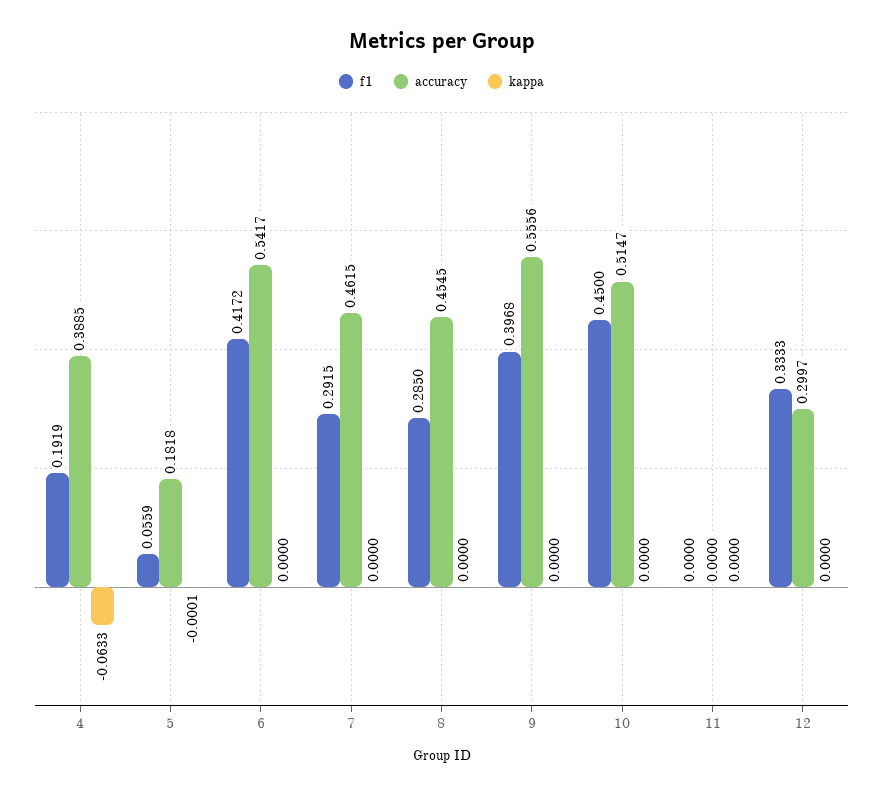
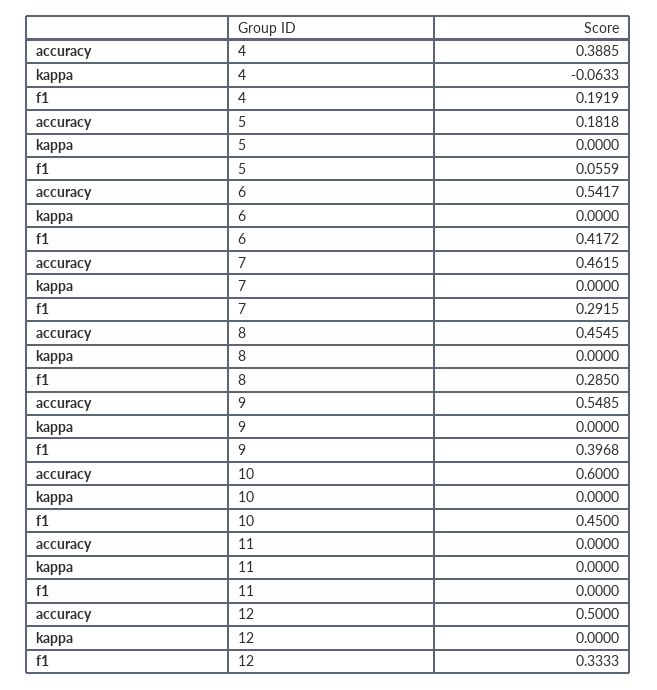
  {
    "f1": {
      "4": 0.1919,
      "5": 0.0559,
      "6": 0.4172,
      "7": 0.2915,
      "8": 0.285,
      "9": 0.3968,
      "10": 0.45,
      "11": 0,
      "12": 0.3333
    },
    "accuracy": {
      "4": 0.3885,
      "5": 0.1818,
      "6": 0.5417,
      "7": 0.4615,
      "8": 0.4545,
-     "9": 0.5556,
+     "9": 0.5485,
-     "10": 0.5147,
+     "10": 0.6,
      "11": 0,
-     "12": 0.2997
+     "12": 0.5
    },
    "kappa": {
      "4": -0.0633,
-     "5": -0.0001,
+     "5": 0,
      "6": 0,
      "7": 0,
      "8": 0,
      "9": 0,
      "10": 0,
      "11": 0,
      "12": 0
    }
  }

